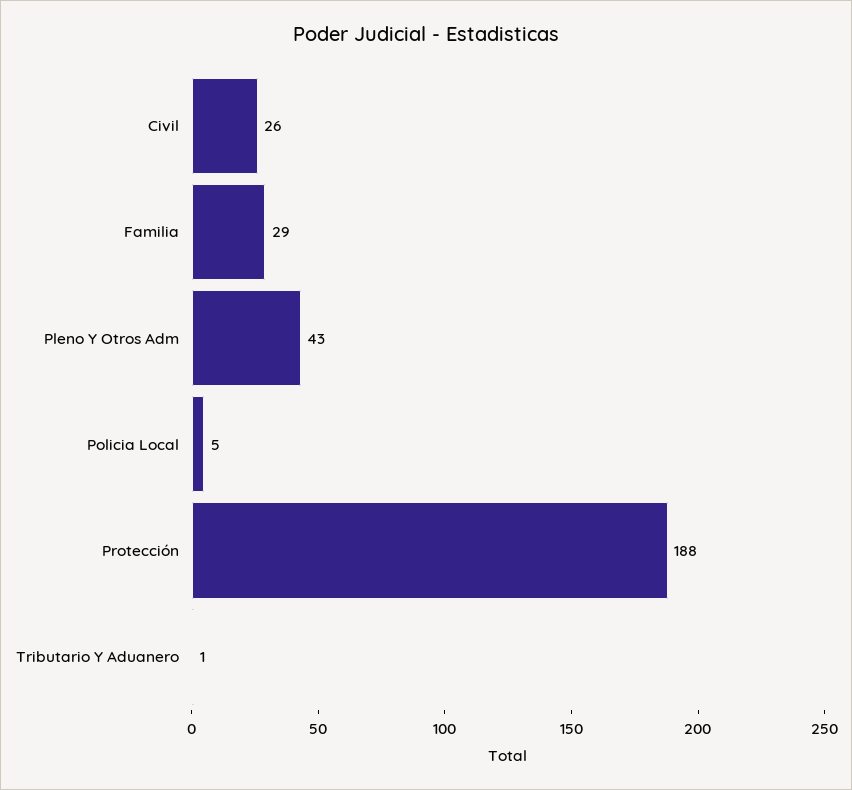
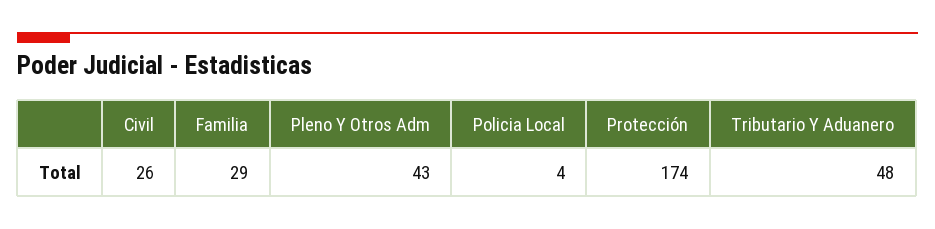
  {
    "Civil": 26,
    "Familia": 29,
    "Pleno Y Otros Adm": 43,
-   "Policia Local": 5,
+   "Policia Local": 4,
-   "Protección": 188,
+   "Protección": 174,
-   "Tributario Y Aduanero": 1
+   "Tributario Y Aduanero": 48
  }

